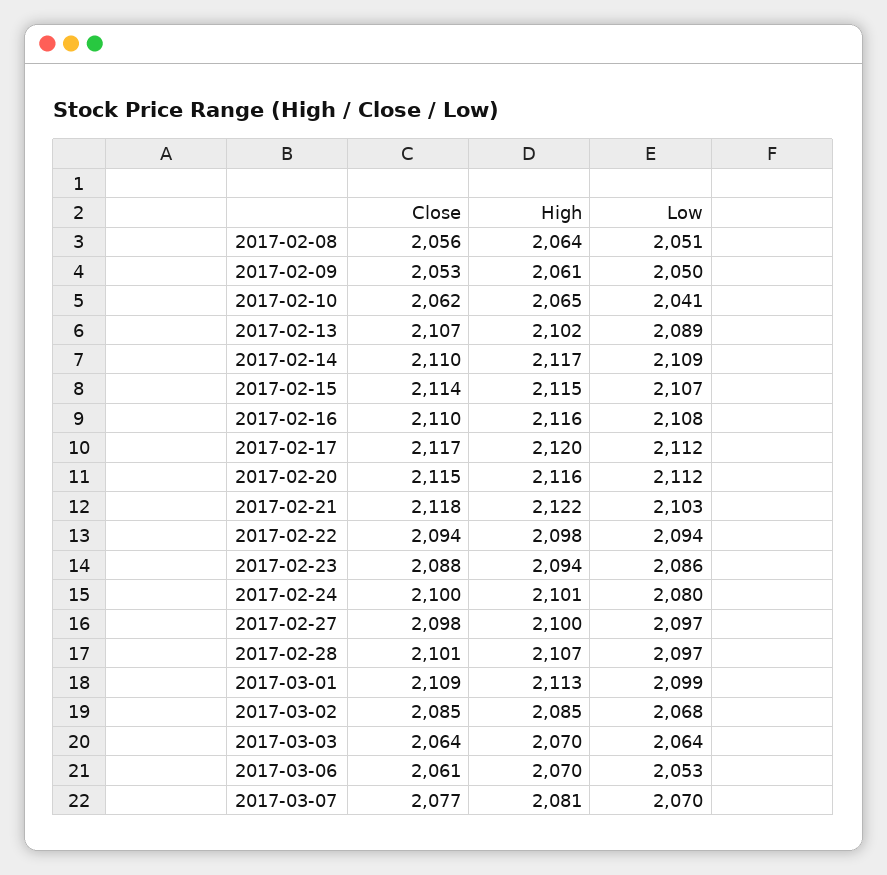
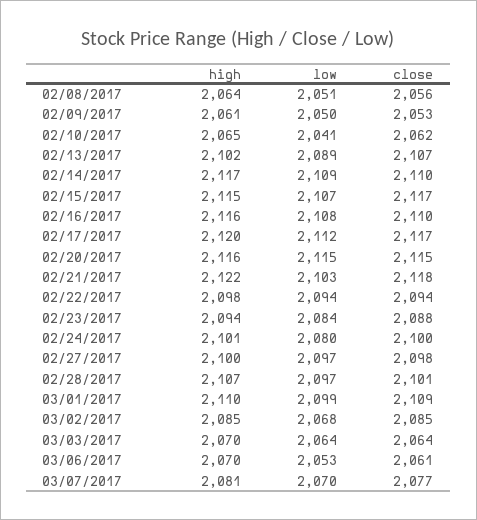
  {
    "Close": {
      "2017-02-08": 2056,
      "2017-02-09": 2053,
      "2017-02-10": 2062,
      "2017-02-13": 2107,
      "2017-02-14": 2110,
-     "2017-02-15": 2114,
+     "2017-02-15": 2117,
      "2017-02-16": 2110,
      "2017-02-17": 2117,
      "2017-02-20": 2115,
      "2017-02-21": 2118,
      "2017-02-22": 2094,
      "2017-02-23": 2088,
      "2017-02-24": 2100,
      "2017-02-27": 2098,
      "2017-02-28": 2101,
      "2017-03-01": 2109,
      "2017-03-02": 2085,
      "2017-03-03": 2064,
      "2017-03-06": 2061,
      "2017-03-07": 2077
    },
    "High": {
      "2017-02-08": 2064,
      "2017-02-09": 2061,
      "2017-02-10": 2065,
      "2017-02-13": 2102,
      "2017-02-14": 2117,
      "2017-02-15": 2115,
      "2017-02-16": 2116,
      "2017-02-17": 2120,
      "2017-02-20": 2116,
      "2017-02-21": 2122,
      "2017-02-22": 2098,
      "2017-02-23": 2094,
      "2017-02-24": 2101,
      "2017-02-27": 2100,
      "2017-02-28": 2107,
-     "2017-03-01": 2113,
+     "2017-03-01": 2110,
      "2017-03-02": 2085,
      "2017-03-03": 2070,
      "2017-03-06": 2070,
      "2017-03-07": 2081
    },
    "Low": {
      "2017-02-08": 2051,
      "2017-02-09": 2050,
      "2017-02-10": 2041,
      "2017-02-13": 2089,
      "2017-02-14": 2109,
      "2017-02-15": 2107,
      "2017-02-16": 2108,
      "2017-02-17": 2112,
-     "2017-02-20": 2112,
+     "2017-02-20": 2115,
      "2017-02-21": 2103,
      "2017-02-22": 2094,
-     "2017-02-23": 2086,
+     "2017-02-23": 2084,
      "2017-02-24": 2080,
      "2017-02-27": 2097,
      "2017-02-28": 2097,
      "2017-03-01": 2099,
      "2017-03-02": 2068,
      "2017-03-03": 2064,
      "2017-03-06": 2053,
      "2017-03-07": 2070
    }
  }

